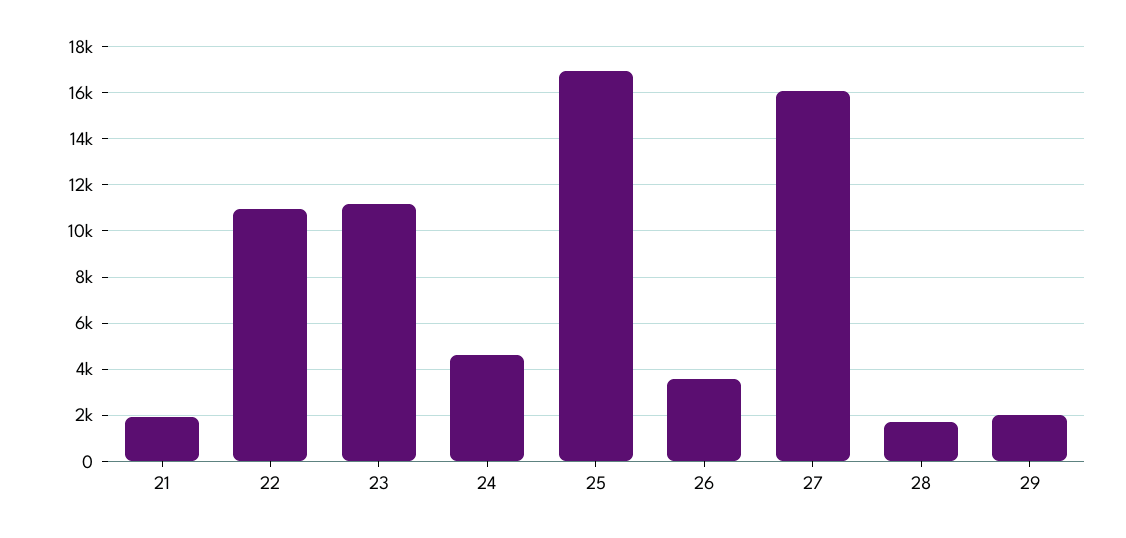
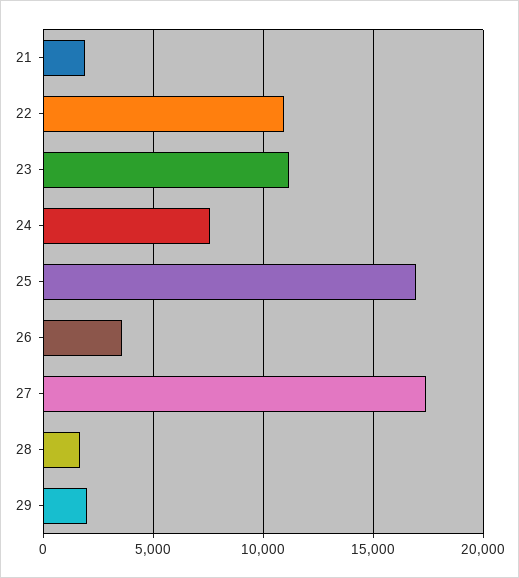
  {
    "21": 2000,
    "22": 11000,
    "23": 11000,
-   "24": 4500,
+   "24": 7500,
    "25": 17000,
    "26": 3500,
-   "27": 16000,
+   "27": 17500,
    "28": 1500,
    "29": 2000
  }

